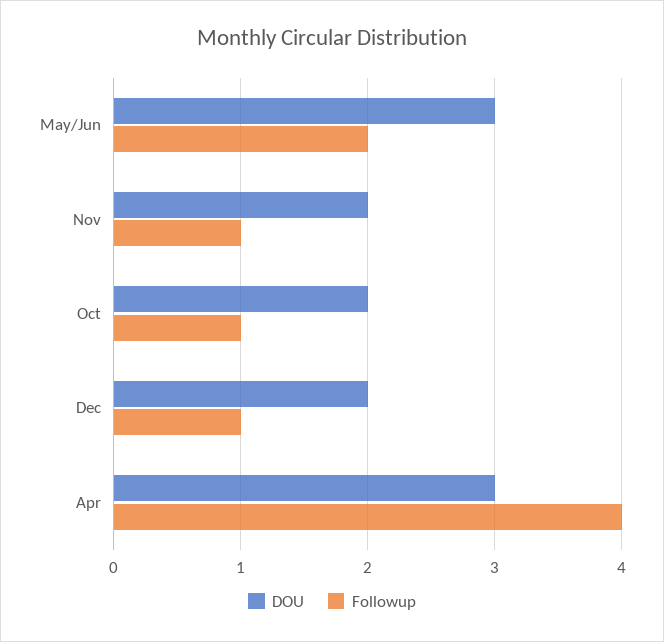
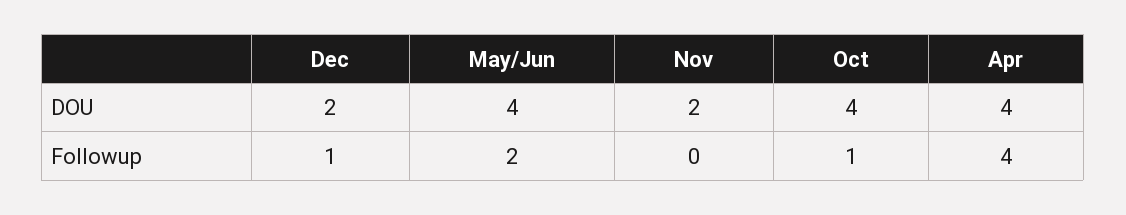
  {
    "DOU": {
-     "May/Jun": 3,
+     "May/Jun": 4,
      "Nov": 2,
-     "Oct": 2,
+     "Oct": 4,
      "Dec": 2,
-     "Apr": 3
+     "Apr": 4
    },
    "Followup": {
      "May/Jun": 2,
-     "Nov": 1,
+     "Nov": 0,
      "Oct": 1,
      "Dec": 1,
      "Apr": 4
    }
  }

